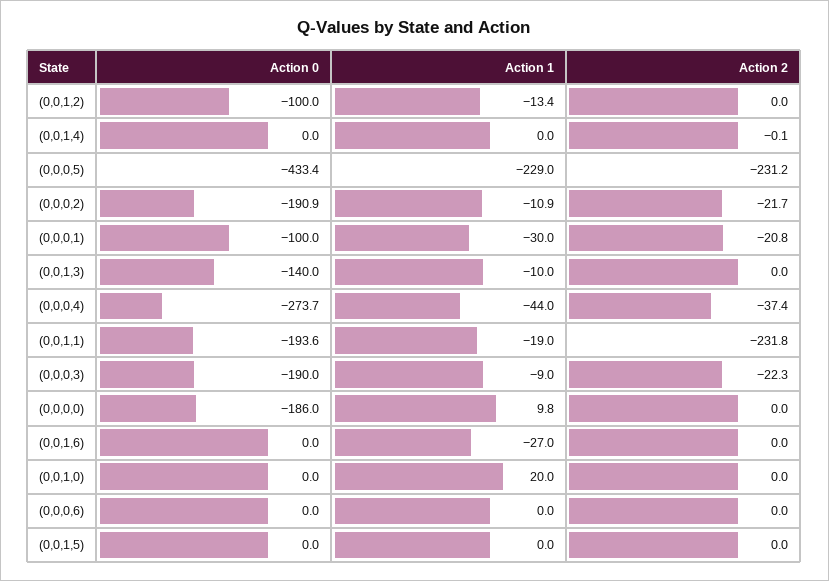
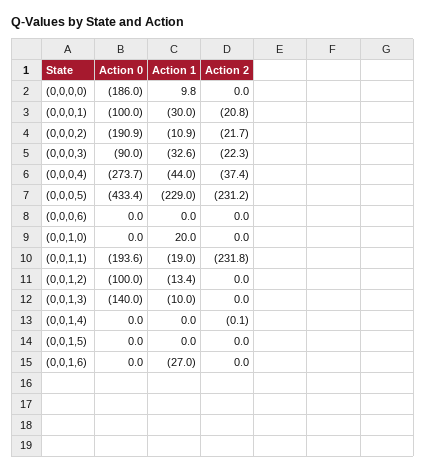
  {
    "Action 0": {
      "(0,0,1,2)": -100,
      "(0,0,1,4)": 0,
      "(0,0,0,5)": -433.4,
      "(0,0,0,2)": -190.9,
      "(0,0,0,1)": -100,
      "(0,0,1,3)": -140,
      "(0,0,0,4)": -273.7,
      "(0,0,1,1)": -193.6,
-     "(0,0,0,3)": -190,
+     "(0,0,0,3)": -90,
      "(0,0,0,0)": -186,
      "(0,0,1,6)": 0,
      "(0,0,1,0)": 0,
      "(0,0,0,6)": 0,
      "(0,0,1,5)": 0
    },
    "Action 1": {
      "(0,0,1,2)": -13.4,
      "(0,0,1,4)": 0,
      "(0,0,0,5)": -229,
      "(0,0,0,2)": -10.9,
      "(0,0,0,1)": -30,
      "(0,0,1,3)": -10,
      "(0,0,0,4)": -44,
      "(0,0,1,1)": -19,
-     "(0,0,0,3)": -9,
+     "(0,0,0,3)": -32.6,
      "(0,0,0,0)": 9.8,
      "(0,0,1,6)": -27,
      "(0,0,1,0)": 20,
      "(0,0,0,6)": 0,
      "(0,0,1,5)": 0
    },
    "Action 2": {
      "(0,0,1,2)": 0,
      "(0,0,1,4)": -0.1,
      "(0,0,0,5)": -231.2,
      "(0,0,0,2)": -21.7,
      "(0,0,0,1)": -20.8,
      "(0,0,1,3)": 0,
      "(0,0,0,4)": -37.4,
      "(0,0,1,1)": -231.8,
      "(0,0,0,3)": -22.3,
      "(0,0,0,0)": 0,
      "(0,0,1,6)": 0,
      "(0,0,1,0)": 0,
      "(0,0,0,6)": 0,
      "(0,0,1,5)": 0
    }
  }

